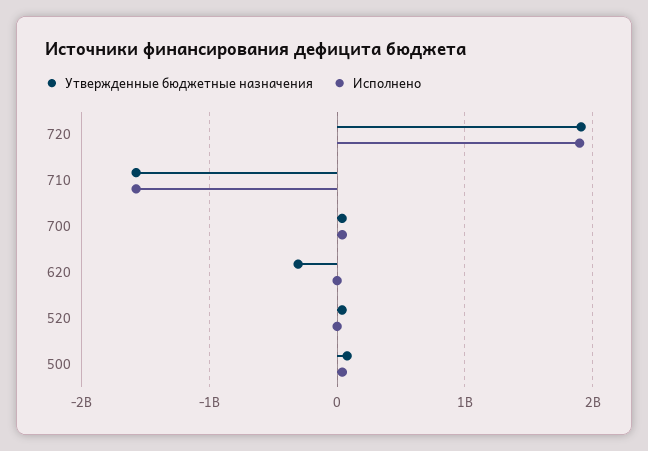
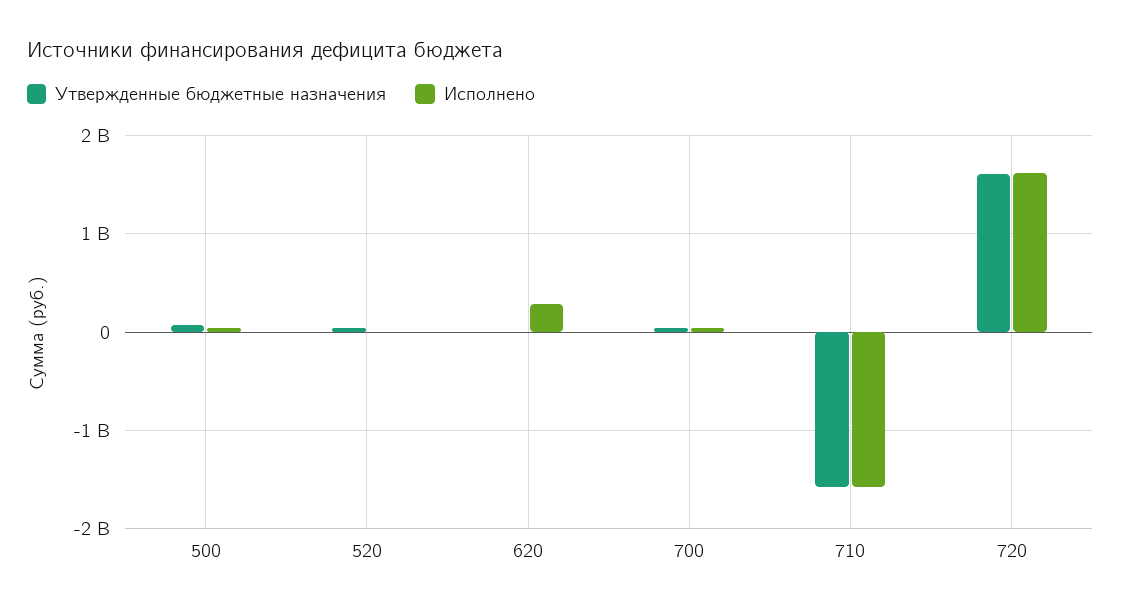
  {
    "Утвержденные бюджетные назначения": {
-     "720": 1900000000,
+     "720": 1600000000,
      "710": -1600000000,
      "700": 0,
-     "620": -300000000,
+     "620": 0,
      "520": 0,
      "500": 100000000
    },
    "Исполнено": {
-     "720": 1900000000,
+     "720": 1600000000,
      "710": -1600000000,
      "700": 0,
-     "620": 0,
+     "620": 300000000,
      "520": 0,
      "500": 0
    }
  }

